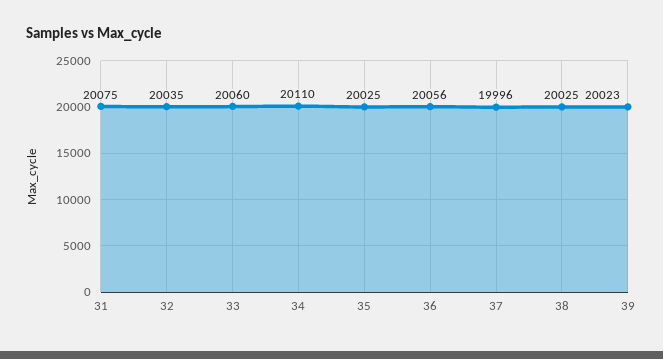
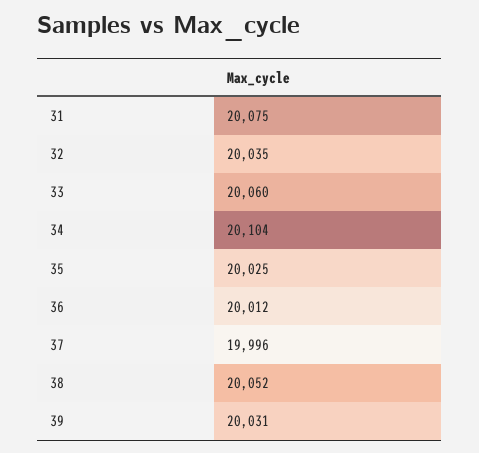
  {
    "31": 20075,
    "32": 20035,
    "33": 20060,
-   "34": 20110,
+   "34": 20104,
    "35": 20025,
-   "36": 20056,
+   "36": 20012,
    "37": 19996,
-   "38": 20025,
+   "38": 20052,
-   "39": 20023
+   "39": 20031
  }

